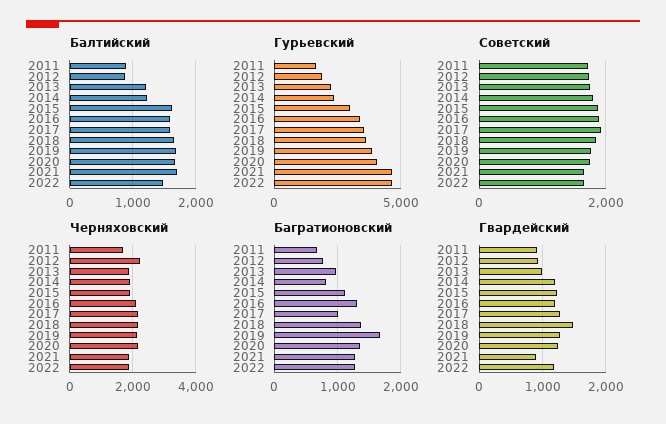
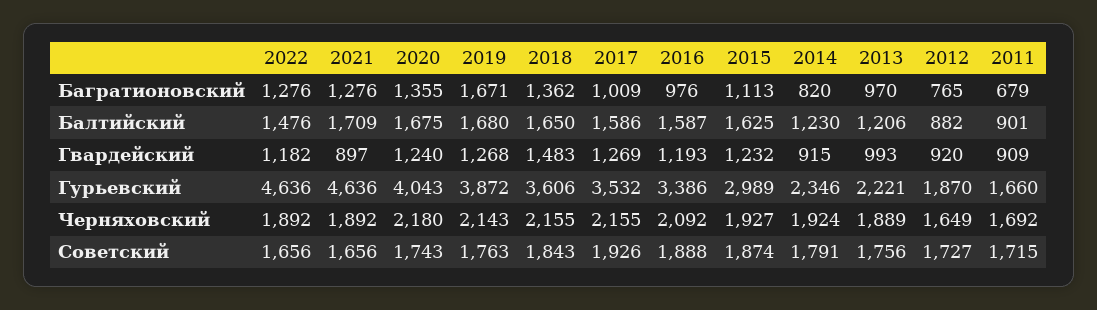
  {
    "Балтийский": {
      "2011": 901,
      "2012": 882,
      "2013": 1206,
      "2014": 1230,
      "2015": 1625,
      "2016": 1587,
      "2017": 1586,
      "2018": 1650,
      "2019": 1680,
      "2020": 1675,
      "2021": 1709,
      "2022": 1476
    },
    "Гурьевский": {
      "2011": 1660,
      "2012": 1870,
      "2013": 2221,
      "2014": 2346,
      "2015": 2989,
      "2016": 3386,
      "2017": 3532,
      "2018": 3606,
      "2019": 3872,
      "2020": 4043,
      "2021": 4636,
      "2022": 4636
    },
    "Советский": {
      "2011": 1715,
      "2012": 1727,
      "2013": 1756,
      "2014": 1791,
      "2015": 1874,
      "2016": 1888,
      "2017": 1926,
      "2018": 1843,
      "2019": 1763,
      "2020": 1743,
      "2021": 1656,
      "2022": 1656
    },
    "Черняховский": {
      "2011": 1692,
-     "2012": 2200,
+     "2012": 1649,
      "2013": 1889,
      "2014": 1924,
      "2015": 1927,
      "2016": 2092,
      "2017": 2155,
      "2018": 2155,
      "2019": 2143,
      "2020": 2180,
      "2021": 1892,
      "2022": 1892
    },
    "Багратионовский": {
      "2011": 679,
      "2012": 765,
      "2013": 970,
      "2014": 820,
      "2015": 1113,
-     "2016": 1300,
+     "2016": 976,
      "2017": 1009,
      "2018": 1362,
      "2019": 1671,
      "2020": 1355,
      "2021": 1276,
      "2022": 1276
    },
    "Гвардейский": {
      "2011": 909,
      "2012": 920,
      "2013": 993,
-     "2014": 1200,
+     "2014": 915,
      "2015": 1232,
      "2016": 1193,
      "2017": 1269,
      "2018": 1483,
      "2019": 1268,
      "2020": 1240,
      "2021": 897,
      "2022": 1182
    }
  }

